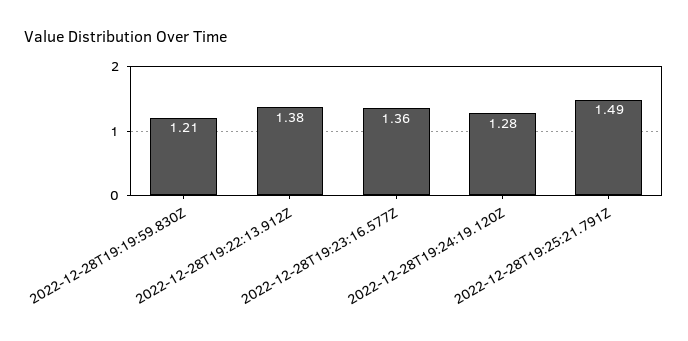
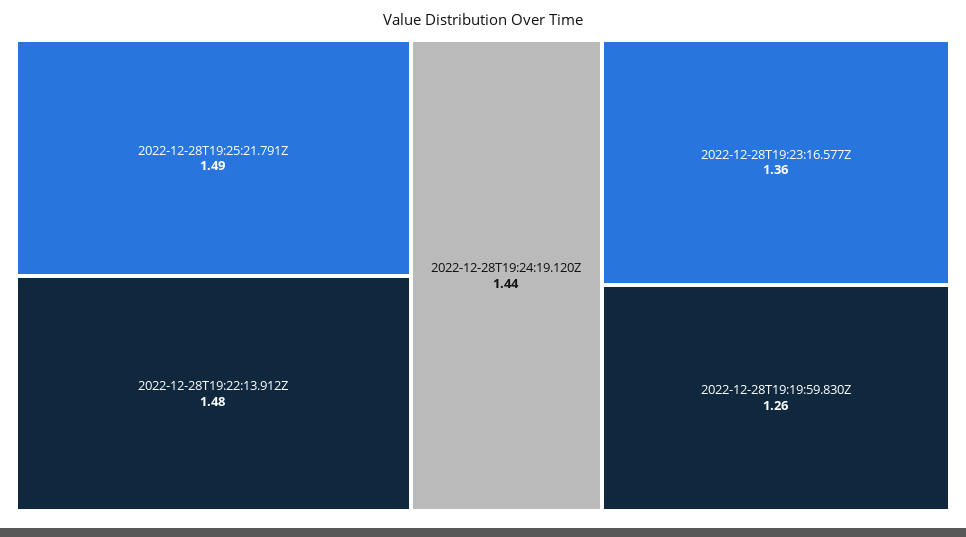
  {
-   "2022-12-28T19:19:59.830Z": 1.21,
+   "2022-12-28T19:19:59.830Z": 1.26,
-   "2022-12-28T19:22:13.912Z": 1.38,
+   "2022-12-28T19:22:13.912Z": 1.48,
    "2022-12-28T19:23:16.577Z": 1.36,
-   "2022-12-28T19:24:19.120Z": 1.28,
+   "2022-12-28T19:24:19.120Z": 1.44,
    "2022-12-28T19:25:21.791Z": 1.49
  }

